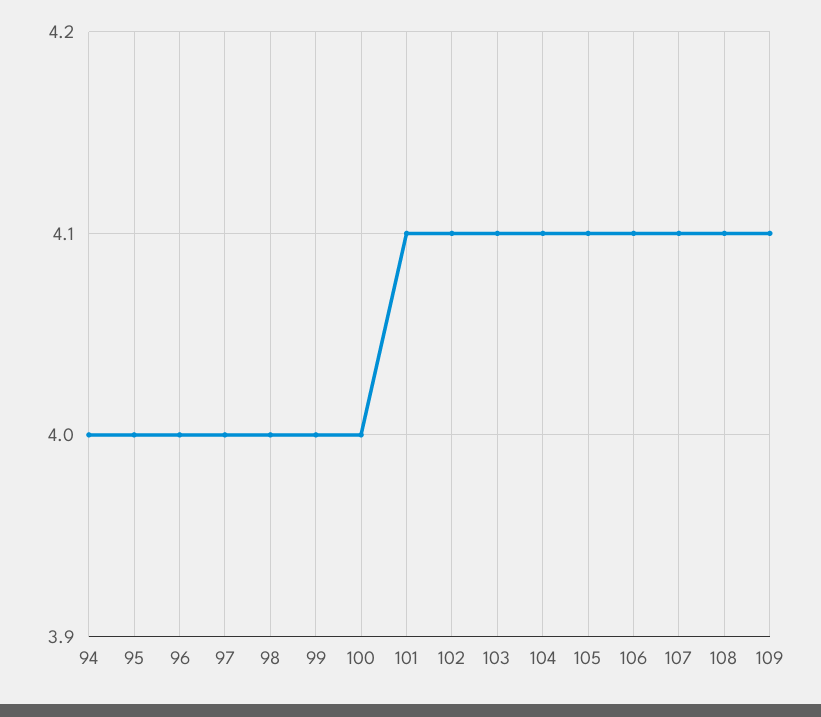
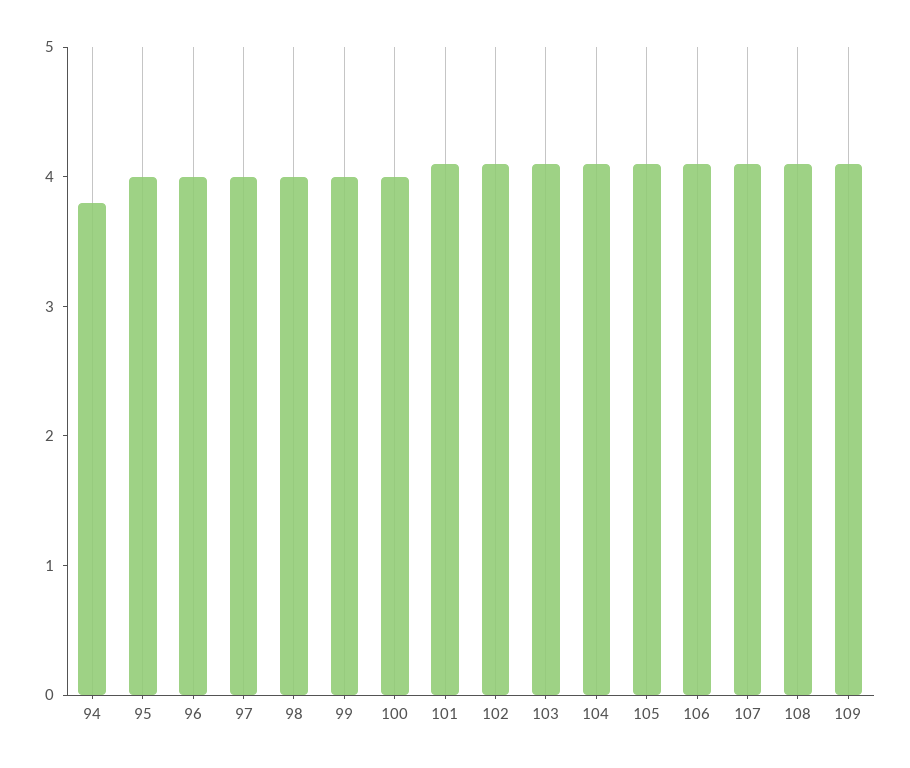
  {
-   "94": 4,
+   "94": 3.8,
    "95": 4,
    "96": 4,
    "97": 4,
    "98": 4,
    "99": 4,
    "100": 4,
    "101": 4.1,
    "102": 4.1,
    "103": 4.1,
    "104": 4.1,
    "105": 4.1,
    "106": 4.1,
    "107": 4.1,
    "108": 4.1,
    "109": 4.1
  }

